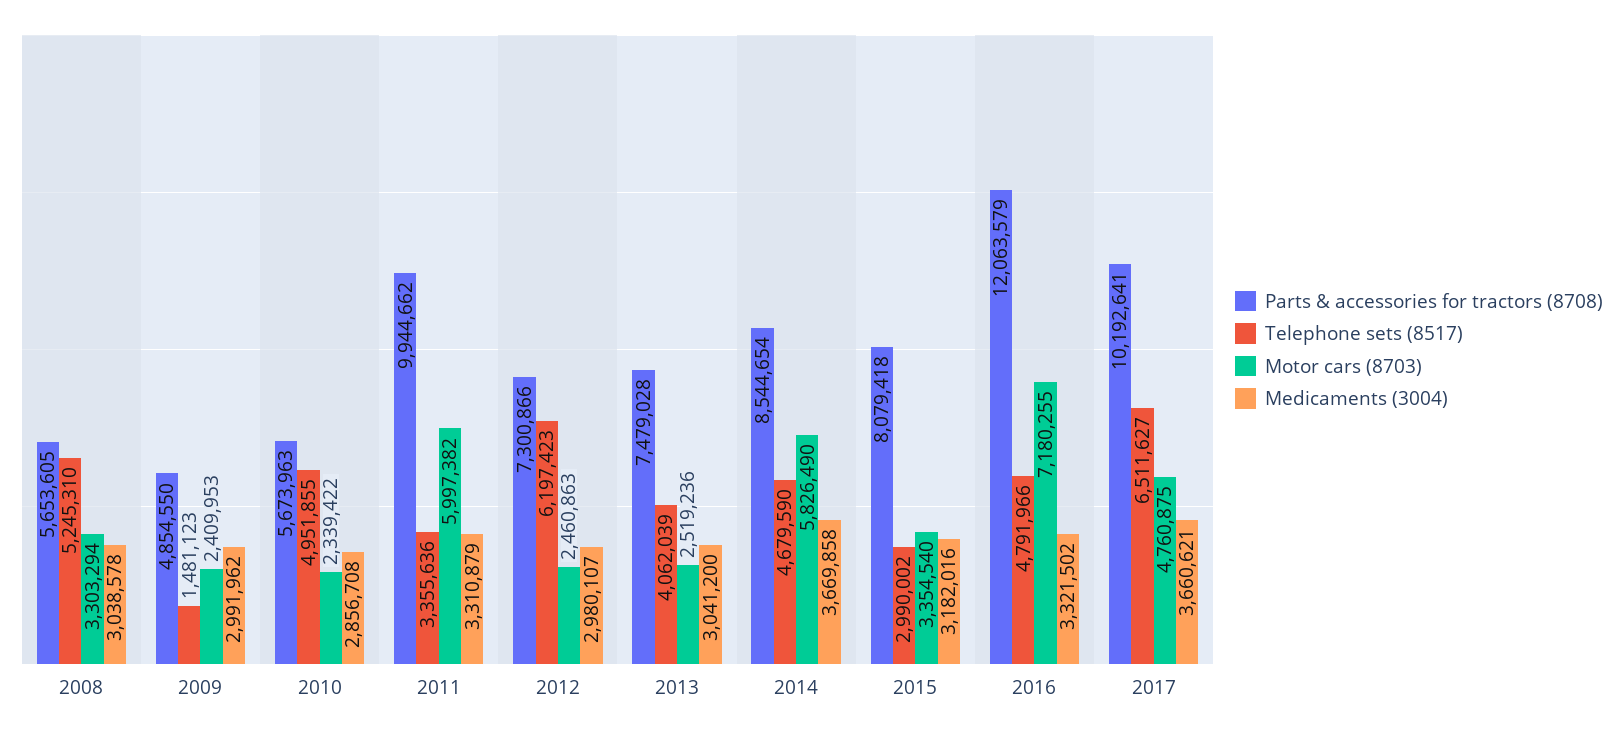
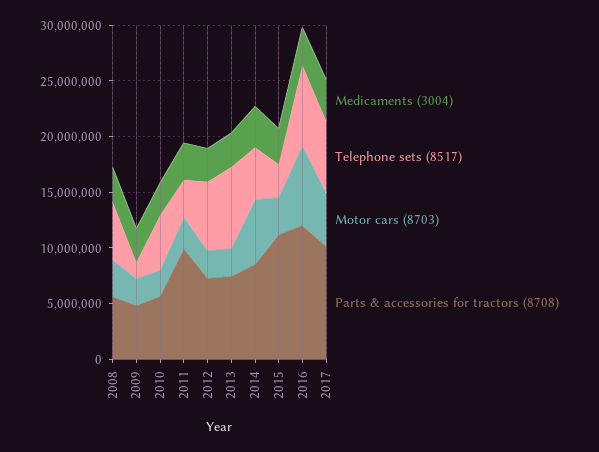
  {
    "Parts & accessories for tractors (8708)": {
      "2008": 5653605,
      "2009": 4854550,
      "2010": 5673963,
      "2011": 9944662,
      "2012": 7300866,
      "2013": 7479028,
      "2014": 8544654,
-     "2015": 8079418,
+     "2015": 11000000,
      "2016": 12063579,
      "2017": 10192641
    },
    "Telephone sets (8517)": {
      "2008": 5245310,
      "2009": 1481123,
      "2010": 4951855,
      "2011": 3355636,
      "2012": 6197423,
-     "2013": 4062039,
+     "2013": 7000000,
      "2014": 4679590,
      "2015": 2990002,
-     "2016": 4791966,
+     "2016": 7000000,
      "2017": 6511627
    },
    "Motor cars (8703)": {
      "2008": 3303294,
      "2009": 2409953,
      "2010": 2339422,
-     "2011": 5997382,
+     "2011": 3000000,
      "2012": 2460863,
      "2013": 2519236,
      "2014": 5826490,
      "2015": 3354540,
      "2016": 7180255,
      "2017": 4760875
    },
    "Medicaments (3004)": {
      "2008": 3038578,
      "2009": 2991962,
      "2010": 2856708,
      "2011": 3310879,
      "2012": 2980107,
      "2013": 3041200,
      "2014": 3669858,
      "2015": 3182016,
      "2016": 3321502,
      "2017": 3660621
    }
  }

